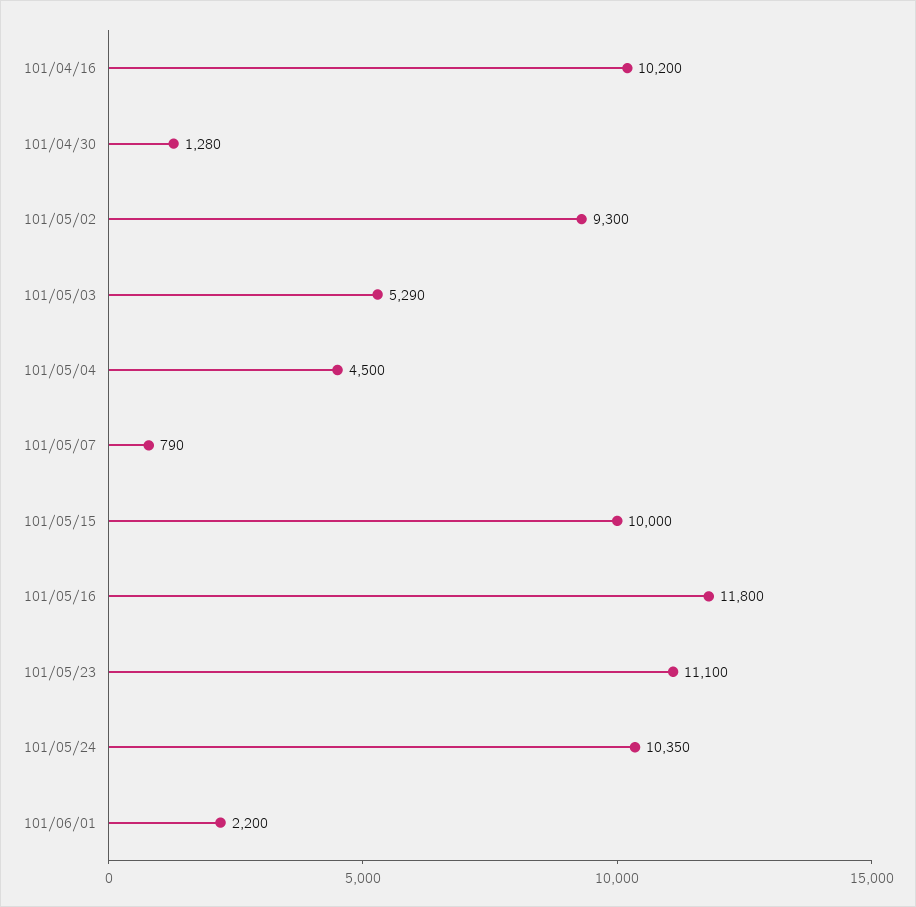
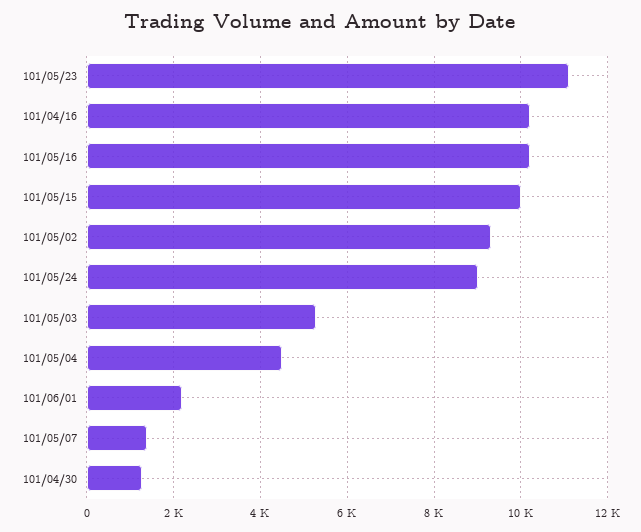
  {
    "101/04/16": 10200,
    "101/04/30": 1280,
    "101/05/02": 9300,
    "101/05/03": 5290,
    "101/05/04": 4500,
-   "101/05/07": 790,
+   "101/05/07": 1400,
    "101/05/15": 10000,
-   "101/05/16": 11800,
+   "101/05/16": 10200,
    "101/05/23": 11100,
-   "101/05/24": 10350,
+   "101/05/24": 9000,
    "101/06/01": 2200
  }

